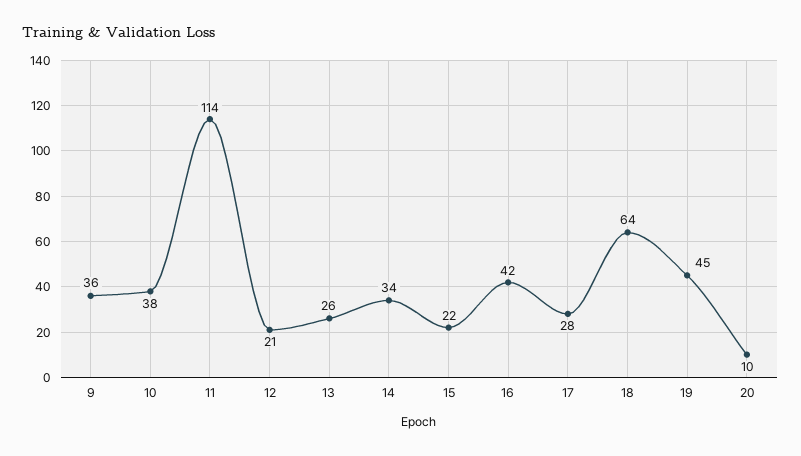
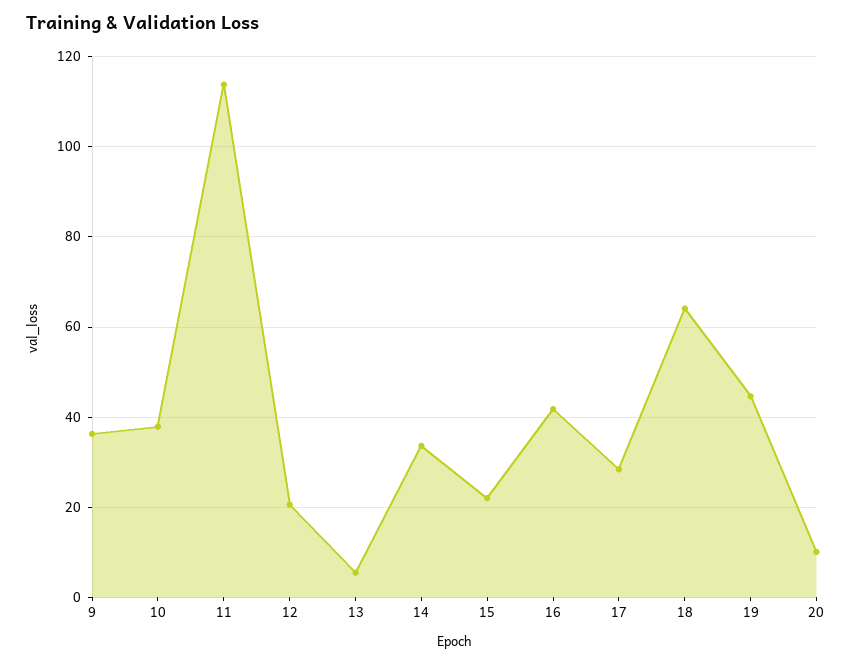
  {
    "9": 36,
    "10": 38,
    "11": 114,
    "12": 21,
-   "13": 26,
+   "13": 6,
    "14": 34,
    "15": 22,
    "16": 42,
    "17": 28,
    "18": 64,
    "19": 45,
    "20": 10
  }

